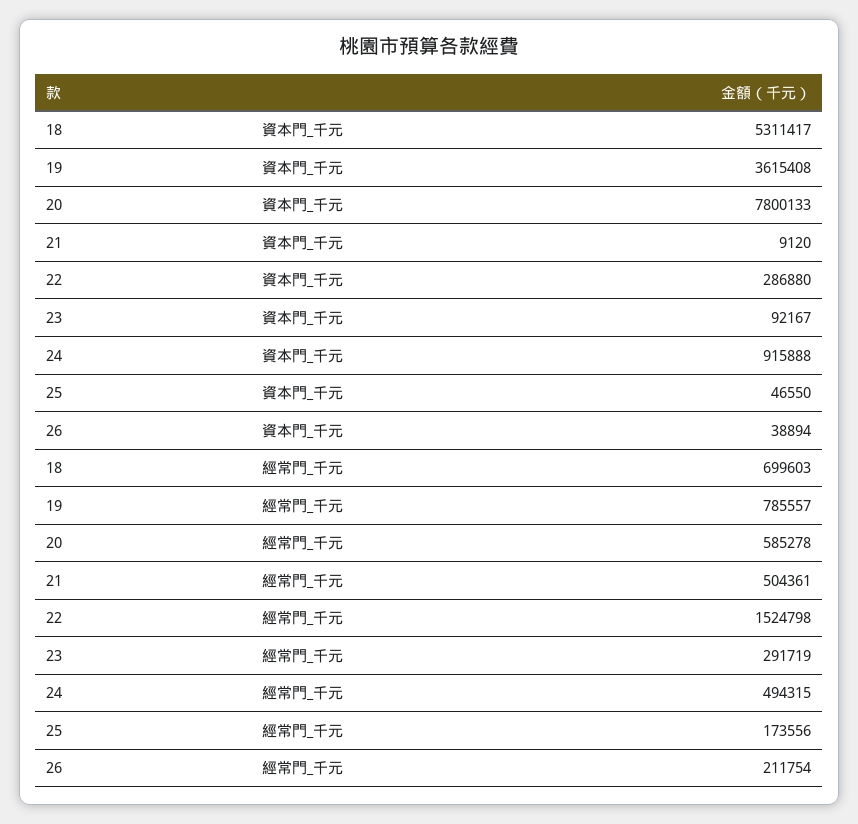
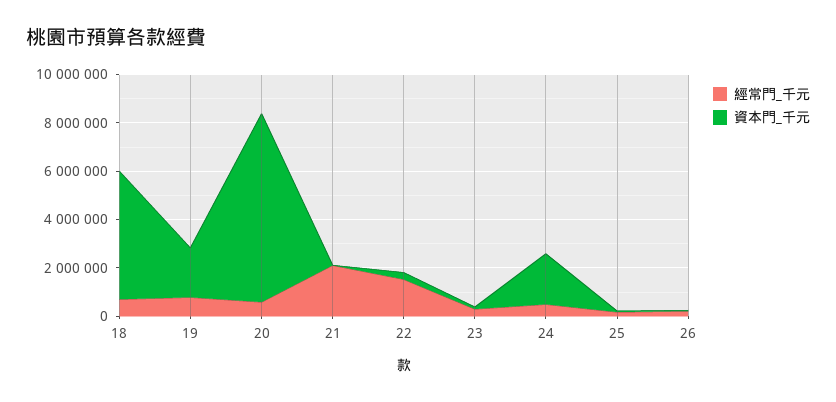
  {
    "資本門_千元": {
      "18": 5311417,
-     "19": 3615408,
+     "19": 2000000,
      "20": 7800133,
      "21": 9120,
      "22": 286880,
      "23": 92167,
-     "24": 915888,
+     "24": 2000000,
      "25": 46550,
      "26": 38894
    },
    "經常門_千元": {
      "18": 699603,
      "19": 785557,
      "20": 585278,
-     "21": 504361,
+     "21": 2000000,
      "22": 1524798,
      "23": 291719,
      "24": 494315,
      "25": 173556,
      "26": 211754
    }
  }

